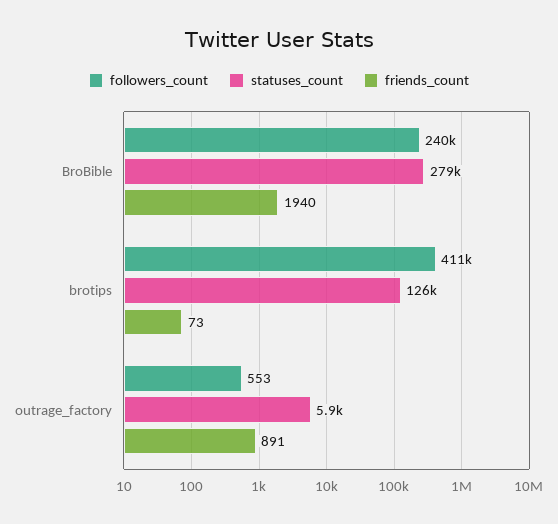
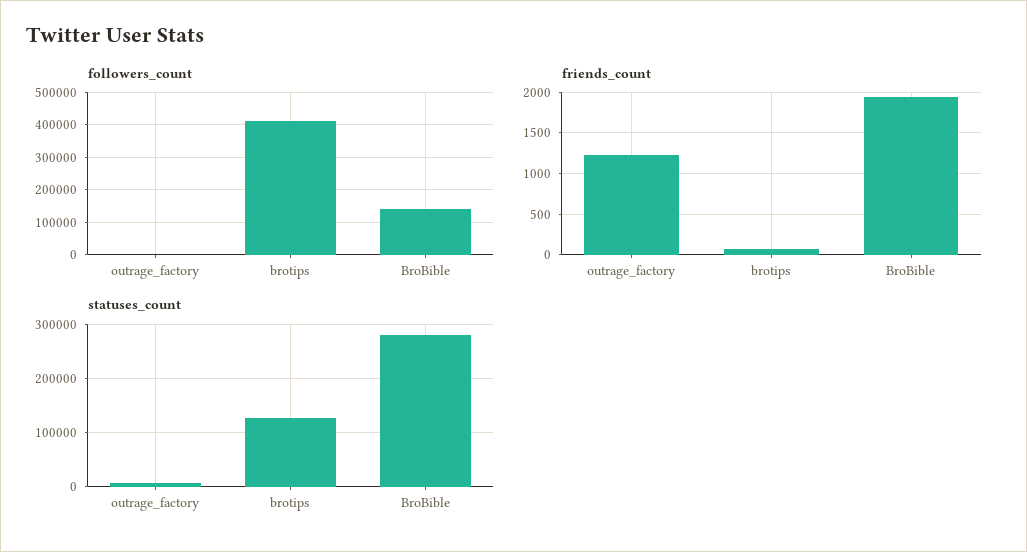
  {
    "followers_count": {
-     "BroBible": 240000,
+     "BroBible": 140000,
      "brotips": 411000,
      "outrage_factory": 553
    },
    "statuses_count": {
      "BroBible": 279000,
      "brotips": 126000,
      "outrage_factory": 5900
    },
    "friends_count": {
      "BroBible": 1940,
      "brotips": 73,
-     "outrage_factory": 891
+     "outrage_factory": 1200
    }
  }

